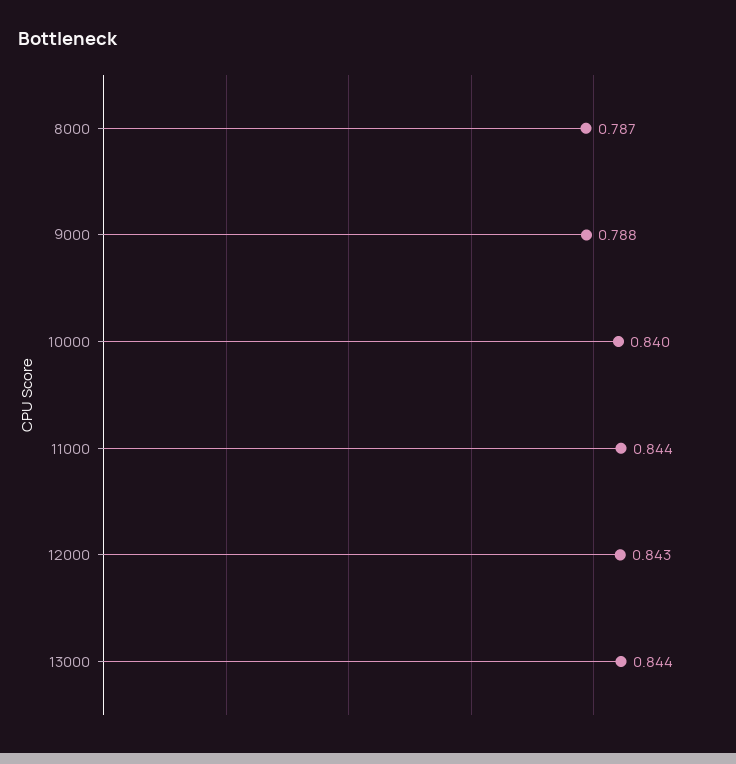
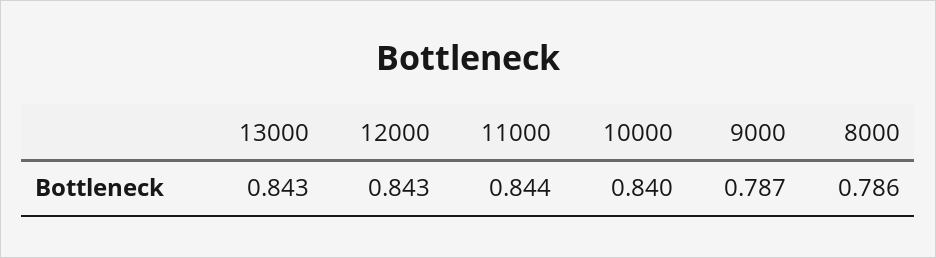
  {
-   "8000": 0.787,
+   "8000": 0.786,
-   "9000": 0.788,
+   "9000": 0.787,
    "10000": 0.84,
    "11000": 0.844,
    "12000": 0.843,
-   "13000": 0.844
+   "13000": 0.843
  }

